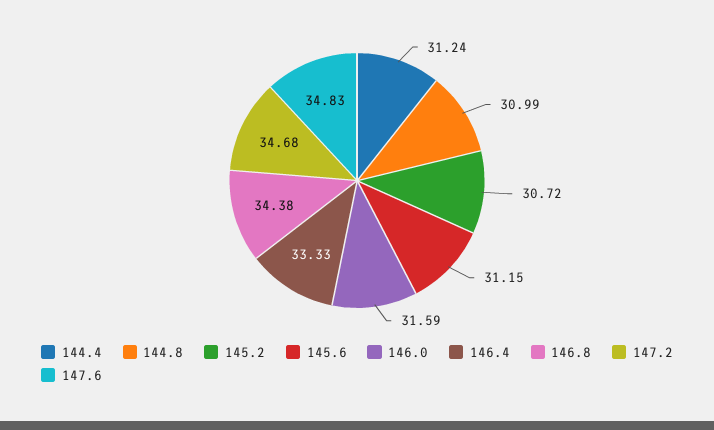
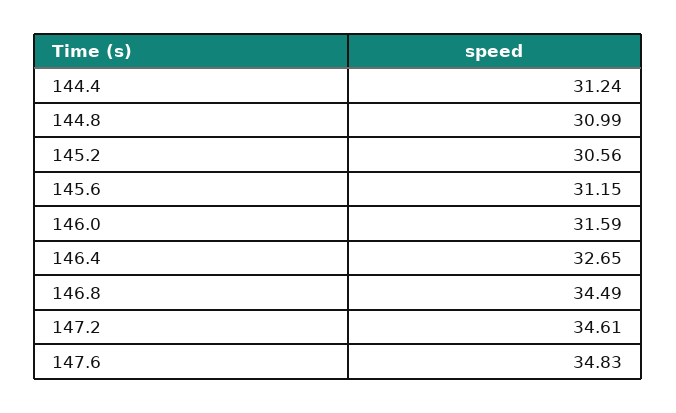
  {
    "144.4": 31.24,
    "144.8": 30.99,
-   "145.2": 30.72,
+   "145.2": 30.56,
    "145.6": 31.15,
    "146.0": 31.59,
-   "146.4": 33.33,
+   "146.4": 32.65,
-   "146.8": 34.38,
+   "146.8": 34.49,
-   "147.2": 34.68,
+   "147.2": 34.61,
    "147.6": 34.83
  }

